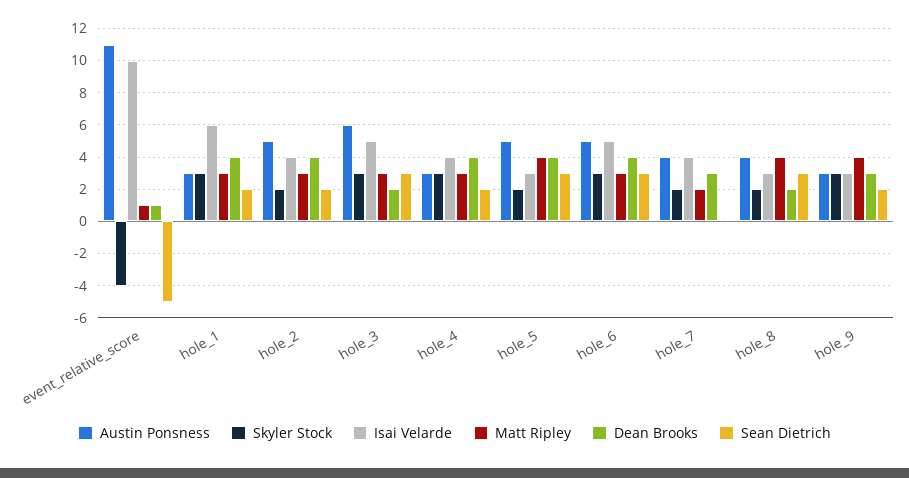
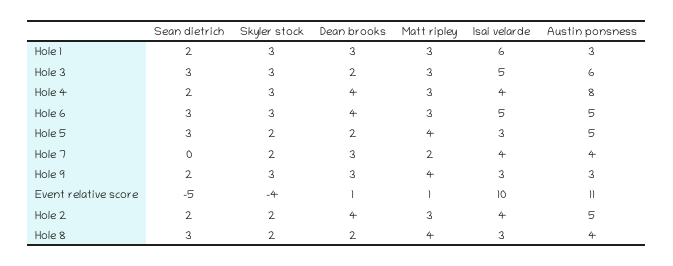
  {
    "Austin Ponsness": {
      "event_relative_score": 11,
      "hole_1": 3,
      "hole_2": 5,
      "hole_3": 6,
-     "hole_4": 3,
+     "hole_4": 8,
      "hole_5": 5,
      "hole_6": 5,
      "hole_7": 4,
      "hole_8": 4,
      "hole_9": 3
    },
    "Skyler Stock": {
      "event_relative_score": -4,
      "hole_1": 3,
      "hole_2": 2,
      "hole_3": 3,
      "hole_4": 3,
      "hole_5": 2,
      "hole_6": 3,
      "hole_7": 2,
      "hole_8": 2,
      "hole_9": 3
    },
    "Isai Velarde": {
      "event_relative_score": 10,
      "hole_1": 6,
      "hole_2": 4,
      "hole_3": 5,
      "hole_4": 4,
      "hole_5": 3,
      "hole_6": 5,
      "hole_7": 4,
      "hole_8": 3,
      "hole_9": 3
    },
    "Matt Ripley": {
      "event_relative_score": 1,
      "hole_1": 3,
      "hole_2": 3,
      "hole_3": 3,
      "hole_4": 3,
      "hole_5": 4,
      "hole_6": 3,
      "hole_7": 2,
      "hole_8": 4,
      "hole_9": 4
    },
    "Dean Brooks": {
      "event_relative_score": 1,
-     "hole_1": 4,
+     "hole_1": 3,
      "hole_2": 4,
      "hole_3": 2,
      "hole_4": 4,
-     "hole_5": 4,
+     "hole_5": 2,
      "hole_6": 4,
      "hole_7": 3,
      "hole_8": 2,
      "hole_9": 3
    },
    "Sean Dietrich": {
      "event_relative_score": -5,
      "hole_1": 2,
      "hole_2": 2,
      "hole_3": 3,
      "hole_4": 2,
      "hole_5": 3,
      "hole_6": 3,
      "hole_7": 0,
      "hole_8": 3,
      "hole_9": 2
    }
  }

